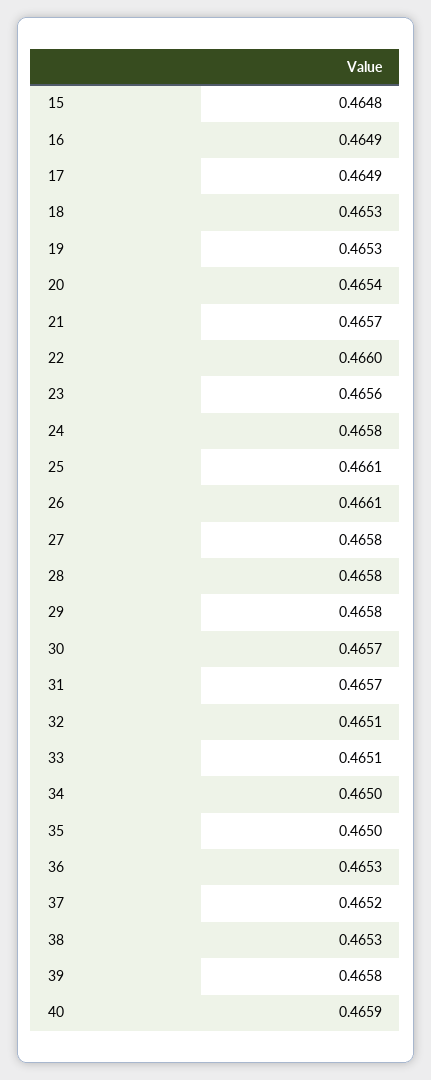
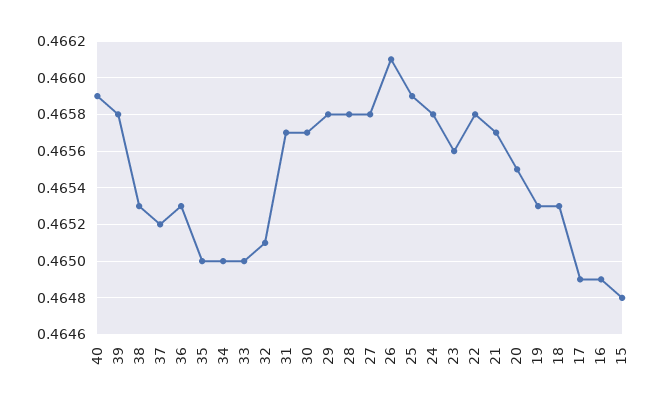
  {
    "15": 0.4648,
    "16": 0.4649,
    "17": 0.4649,
    "18": 0.4653,
    "19": 0.4653,
-   "20": 0.4654,
+   "20": 0.4655,
    "21": 0.4657,
-   "22": 0.466,
+   "22": 0.4658,
    "23": 0.4656,
    "24": 0.4658,
-   "25": 0.4661,
+   "25": 0.4659,
    "26": 0.4661,
    "27": 0.4658,
    "28": 0.4658,
    "29": 0.4658,
    "30": 0.4657,
    "31": 0.4657,
    "32": 0.4651,
-   "33": 0.4651,
+   "33": 0.465,
    "34": 0.465,
    "35": 0.465,
    "36": 0.4653,
    "37": 0.4652,
    "38": 0.4653,
    "39": 0.4658,
    "40": 0.4659
  }

